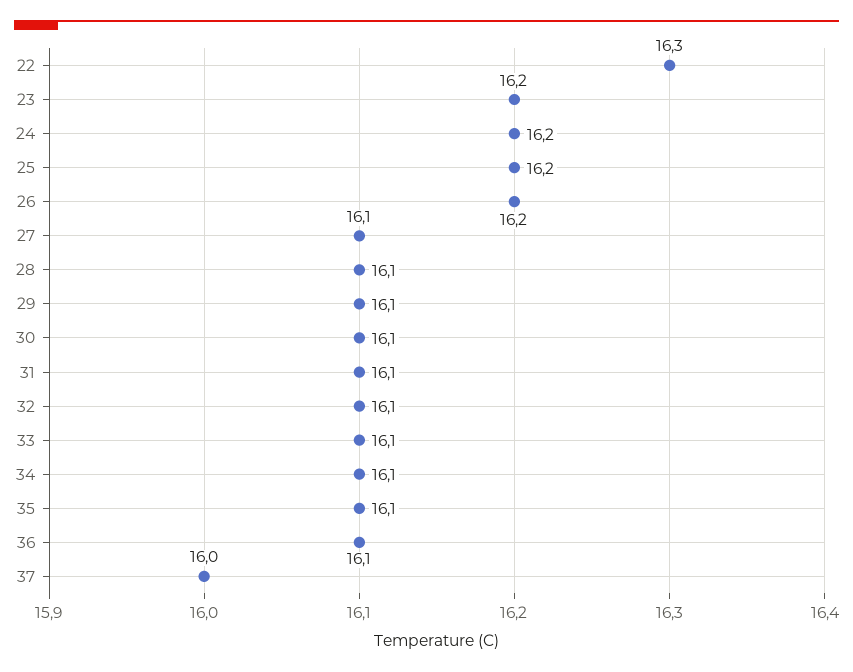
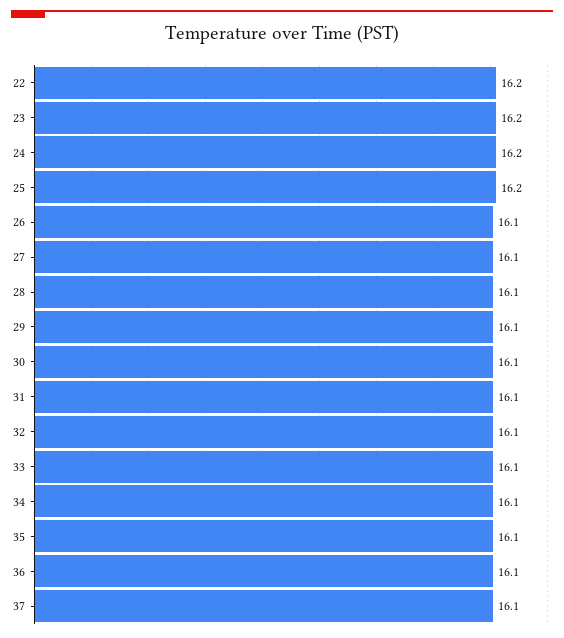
  {
-   "22": 16.3,
+   "22": 16.2,
    "23": 16.2,
    "24": 16.2,
    "25": 16.2,
-   "26": 16.2,
+   "26": 16.1,
    "27": 16.1,
    "28": 16.1,
    "29": 16.1,
    "30": 16.1,
    "31": 16.1,
    "32": 16.1,
    "33": 16.1,
    "34": 16.1,
    "35": 16.1,
    "36": 16.1,
-   "37": 16
+   "37": 16.1
  }

